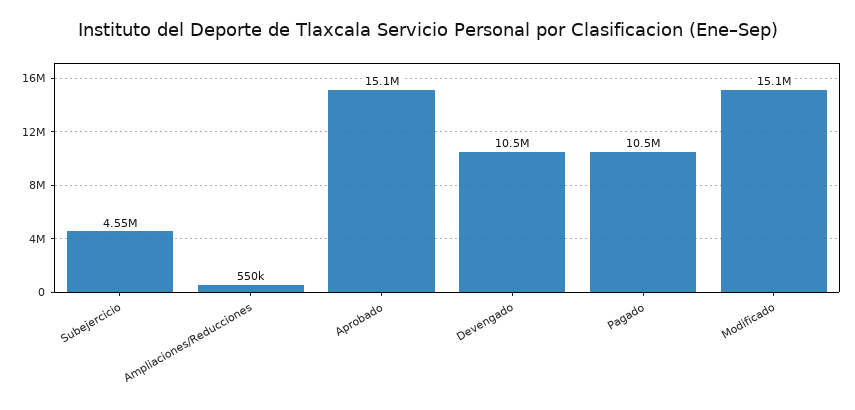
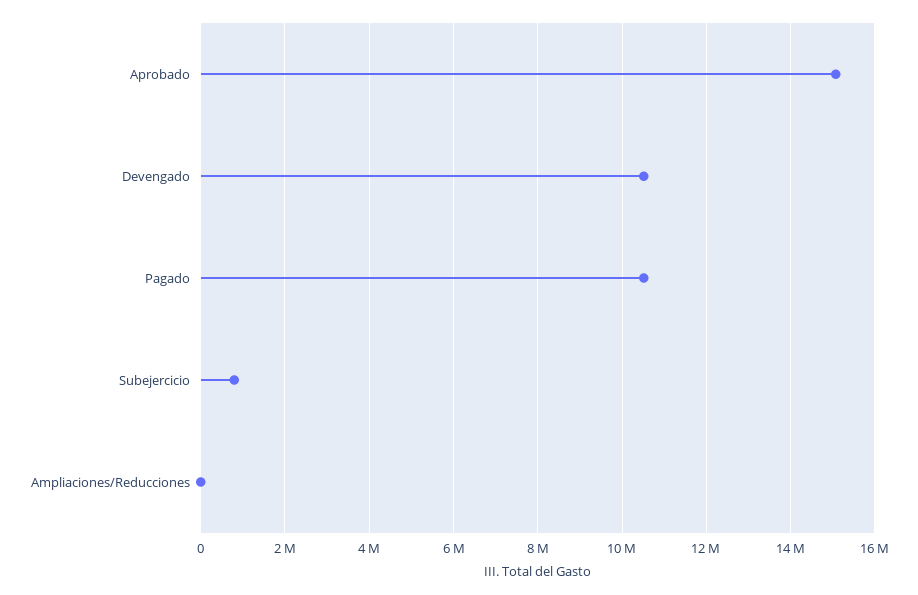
  {
-   "Subejercicio": 4550000,
+   "Subejercicio": 800000,
-   "Ampliaciones/Reducciones": 550000,
+   "Ampliaciones/Reducciones": 0,
    "Aprobado": 15100000,
    "Devengado": 10500000,
-   "Pagado": 10500000,
+   "Pagado": 10500000
-   "Modificado": 15100000
  }

